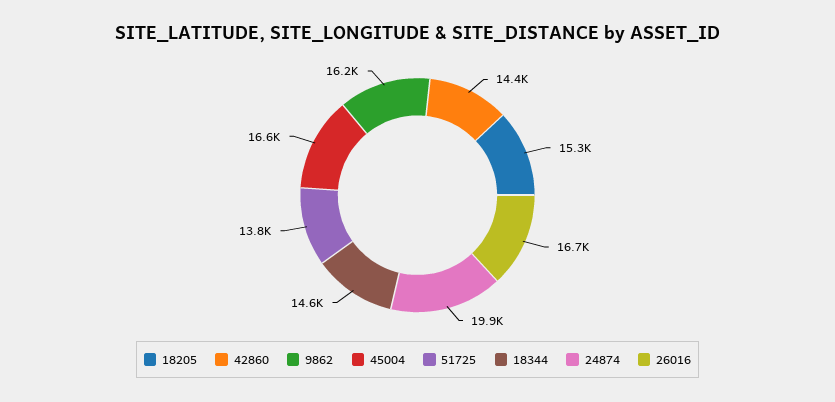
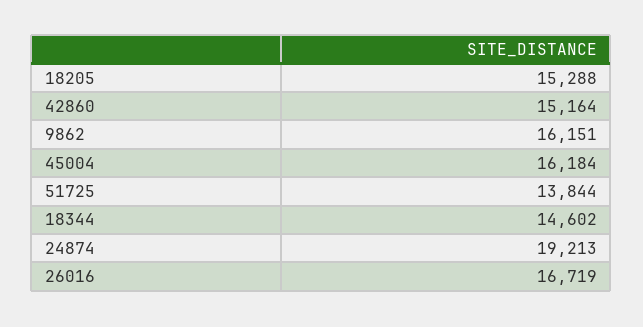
  {
    "18205": 15288,
-   "42860": 14400,
+   "42860": 15164,
    "9862": 16151,
-   "45004": 16600,
+   "45004": 16184,
    "51725": 13844,
    "18344": 14602,
-   "24874": 19900,
+   "24874": 19213,
    "26016": 16719
  }

